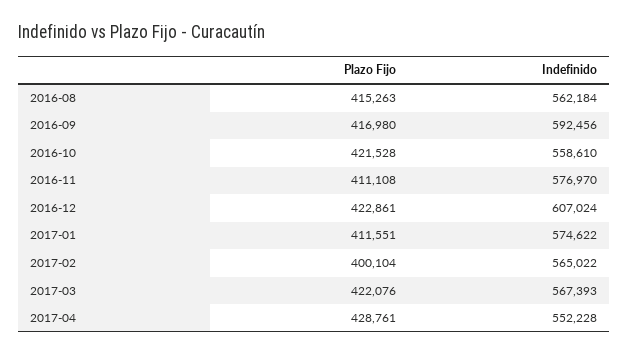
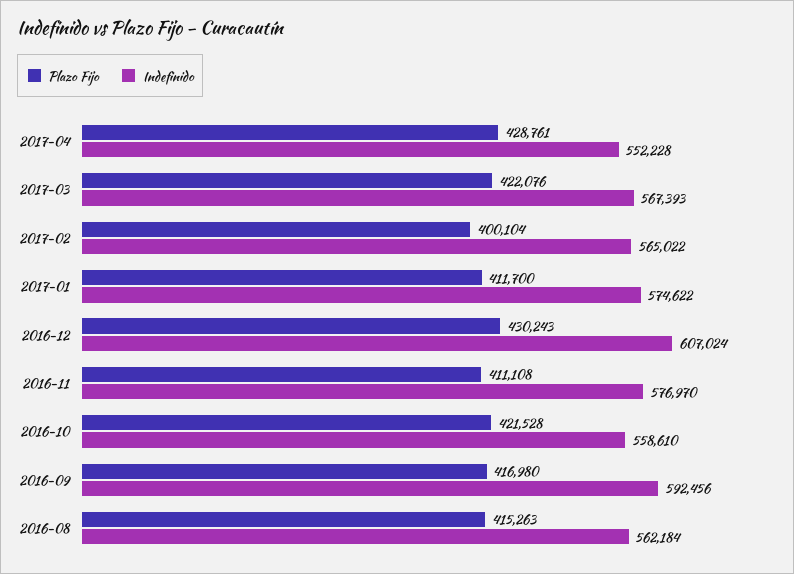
  {
    "Plazo Fijo": {
      "2016-08": 415263,
      "2016-09": 416980,
      "2016-10": 421528,
      "2016-11": 411108,
-     "2016-12": 422861,
+     "2016-12": 430243,
-     "2017-01": 411551,
+     "2017-01": 411700,
      "2017-02": 400104,
      "2017-03": 422076,
      "2017-04": 428761
    },
    "Indefinido": {
      "2016-08": 562184,
      "2016-09": 592456,
      "2016-10": 558610,
      "2016-11": 576970,
      "2016-12": 607024,
      "2017-01": 574622,
      "2017-02": 565022,
      "2017-03": 567393,
      "2017-04": 552228
    }
  }

